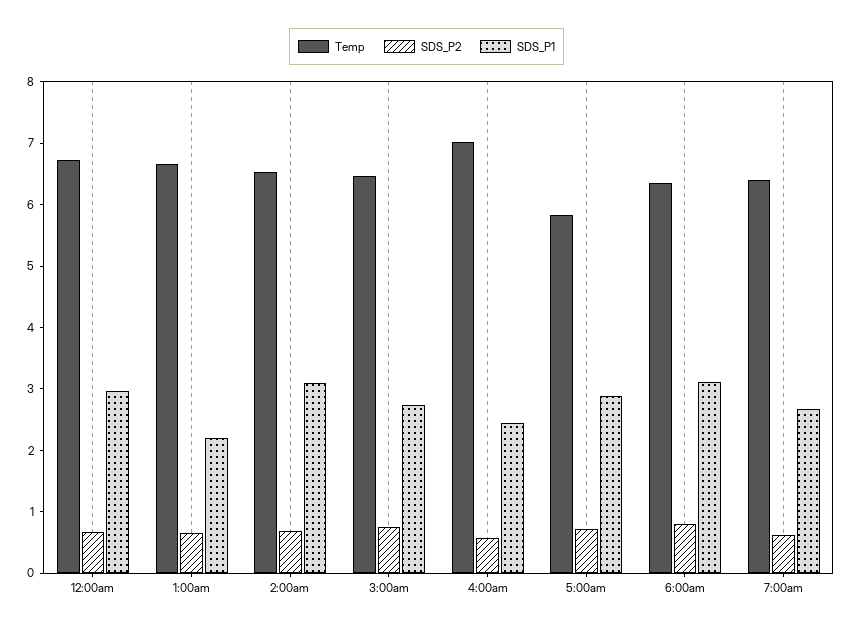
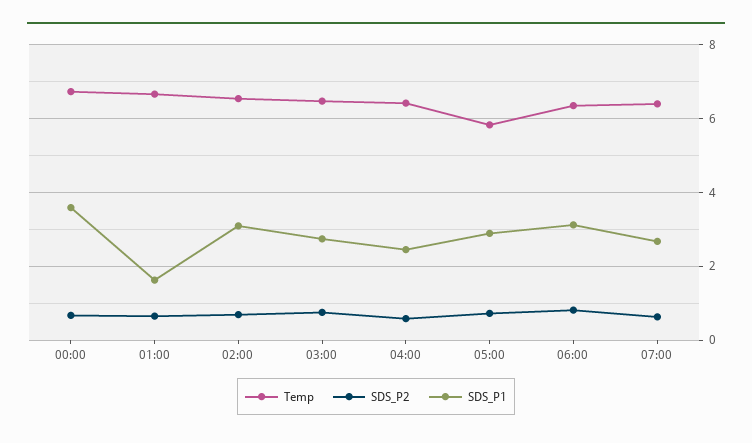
  {
    "Temp": {
      "12:00am": 6.8,
      "1:00am": 6.6,
      "2:00am": 6.6,
      "3:00am": 6.4,
-     "4:00am": 7,
+     "4:00am": 6.4,
      "5:00am": 5.8,
      "6:00am": 6.4,
      "7:00am": 6.4
    },
    "SDS_P2": {
      "12:00am": 0.6,
      "1:00am": 0.6,
      "2:00am": 0.6,
      "3:00am": 0.8,
      "4:00am": 0.6,
      "5:00am": 0.8,
      "6:00am": 0.8,
      "7:00am": 0.6
    },
    "SDS_P1": {
-     "12:00am": 3,
+     "12:00am": 3.6,
-     "1:00am": 2.2,
+     "1:00am": 1.6,
      "2:00am": 3,
      "3:00am": 2.8,
      "4:00am": 2.4,
      "5:00am": 2.8,
      "6:00am": 3.2,
      "7:00am": 2.6
    }
  }

